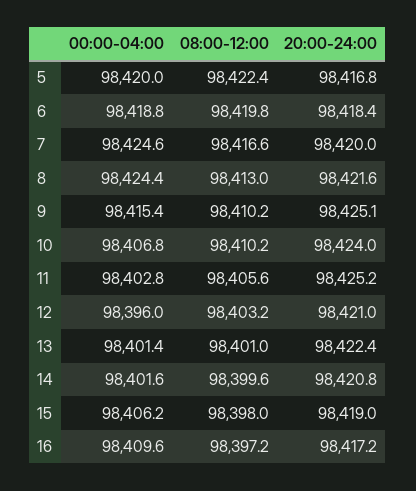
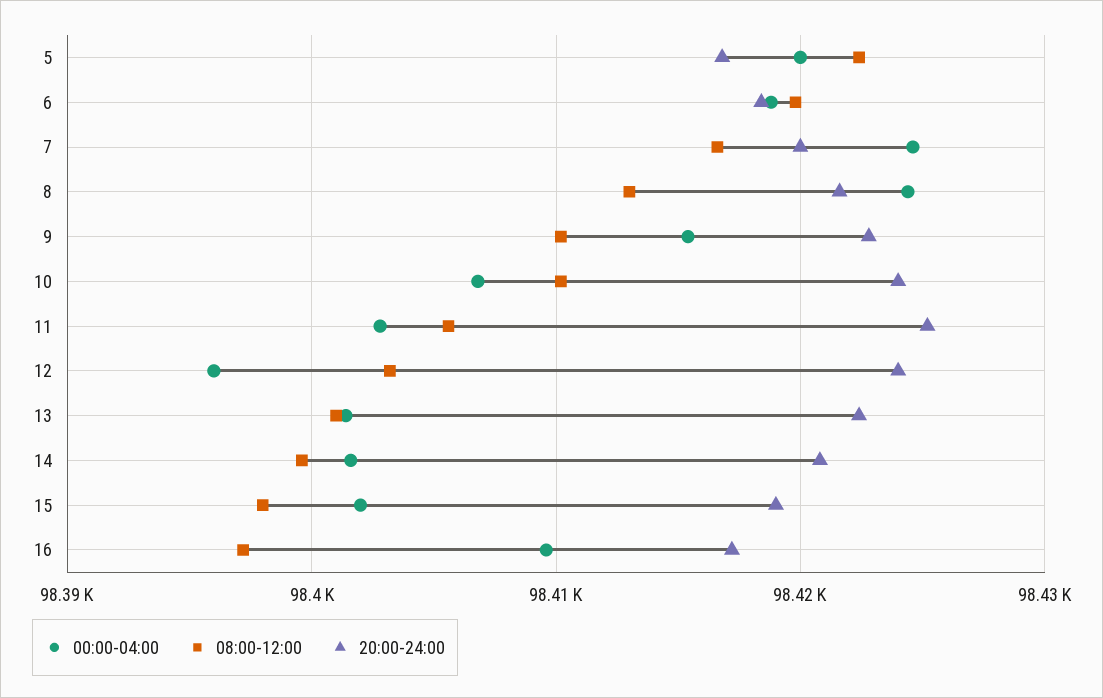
  {
    "00:00-04:00": {
      "5": 98420,
      "6": 98418.8,
      "7": 98424.6,
      "8": 98424.4,
      "9": 98415.4,
      "10": 98406.8,
      "11": 98402.8,
      "12": 98396,
      "13": 98401.4,
      "14": 98401.6,
-     "15": 98406.2,
+     "15": 98402,
      "16": 98409.6
    },
    "08:00-12:00": {
      "5": 98422.4,
      "6": 98419.8,
      "7": 98416.6,
      "8": 98413,
      "9": 98410.2,
      "10": 98410.2,
      "11": 98405.6,
      "12": 98403.2,
      "13": 98401,
      "14": 98399.6,
      "15": 98398,
      "16": 98397.2
    },
    "20:00-24:00": {
      "5": 98416.8,
      "6": 98418.4,
      "7": 98420,
      "8": 98421.6,
-     "9": 98425.1,
+     "9": 98423,
      "10": 98424,
      "11": 98425.2,
-     "12": 98421,
+     "12": 98424,
      "13": 98422.4,
      "14": 98420.8,
      "15": 98419,
      "16": 98417.2
    }
  }

